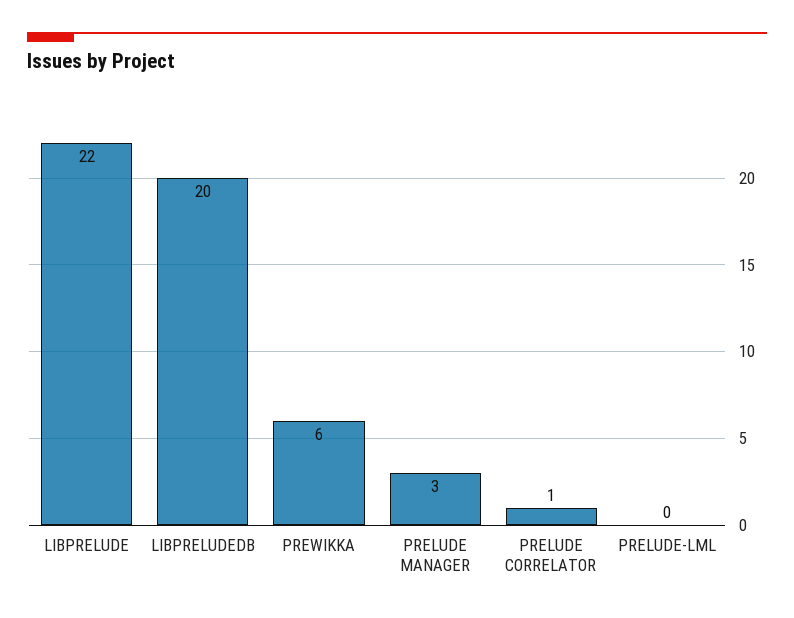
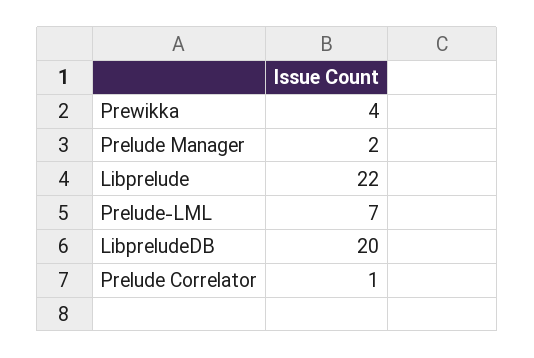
  {
    "LIBPRELUDE": 22,
    "LIBPRELUDEDB": 20,
-   "PREWIKKA": 6,
+   "PREWIKKA": 4,
-   "PRELUDE MANAGER": 3,
+   "PRELUDE MANAGER": 2,
    "PRELUDE CORRELATOR": 1,
-   "PRELUDE-LML": 0
+   "PRELUDE-LML": 7
  }

